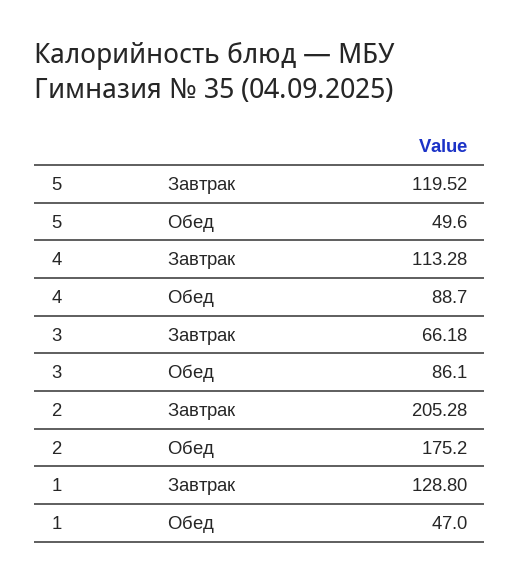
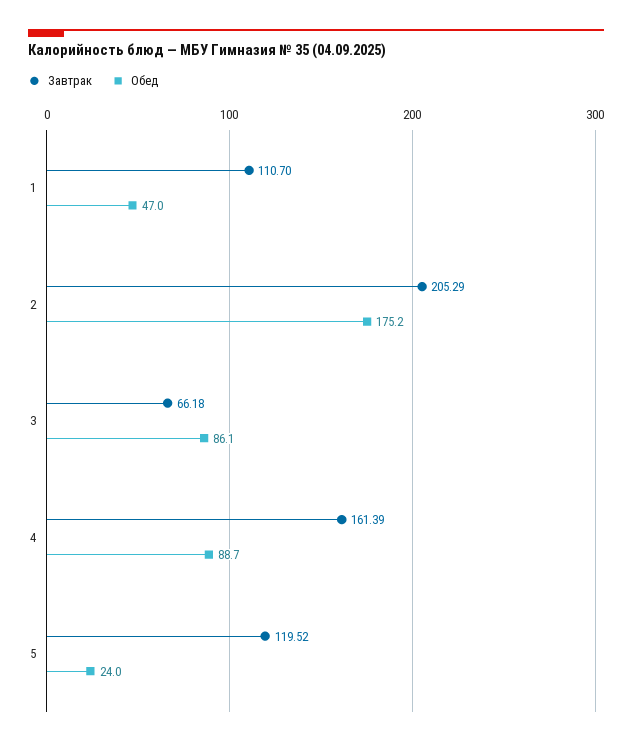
  {
    "Завтрак": {
      "5": 119.52,
-     "4": 113.28,
+     "4": 161.39,
      "3": 66.18,
-     "2": 205.28,
+     "2": 205.29,
-     "1": 128.8
+     "1": 110.7
    },
    "Обед": {
-     "5": 49.6,
+     "5": 24,
      "4": 88.7,
      "3": 86.1,
      "2": 175.2,
      "1": 47
    }
  }

